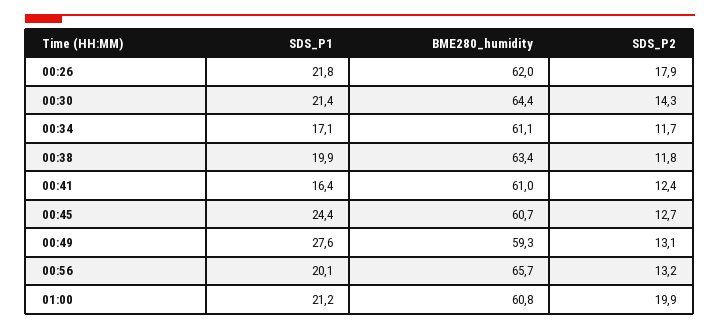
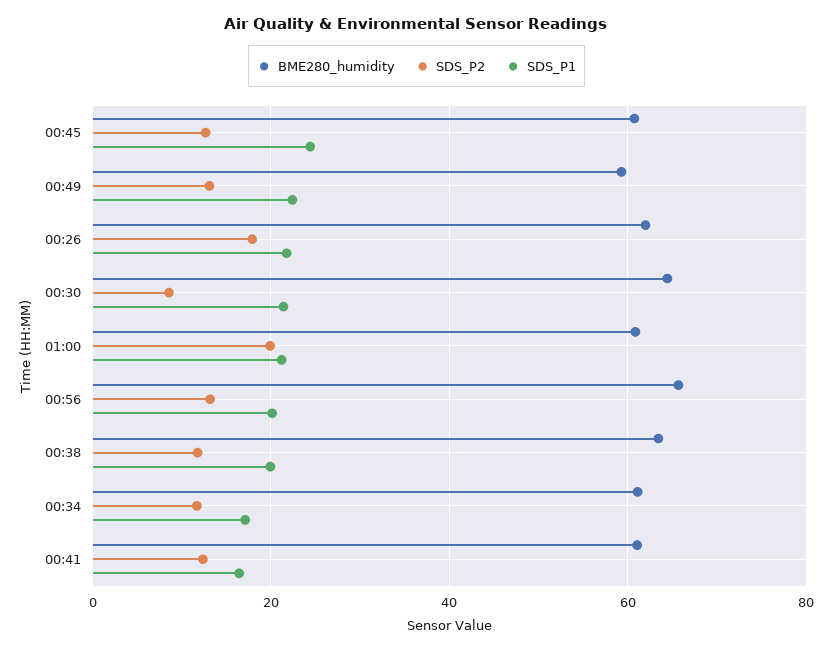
  {
    "SDS_P1": {
      "00:26": 21.8,
      "00:30": 21.4,
      "00:34": 17.1,
      "00:38": 19.9,
      "00:41": 16.4,
      "00:45": 24.4,
-     "00:49": 27.6,
+     "00:49": 22,
      "00:56": 20.1,
      "01:00": 21.2
    },
    "BME280_humidity": {
      "00:26": 62,
      "00:30": 64.4,
      "00:34": 61.1,
      "00:38": 63.4,
      "00:41": 61,
      "00:45": 60.7,
      "00:49": 59.3,
      "00:56": 65.7,
      "01:00": 60.8
    },
    "SDS_P2": {
      "00:26": 17.9,
-     "00:30": 14.3,
+     "00:30": 8,
      "00:34": 11.7,
      "00:38": 11.8,
      "00:41": 12.4,
      "00:45": 12.7,
      "00:49": 13.1,
      "00:56": 13.2,
      "01:00": 19.9
    }
  }

